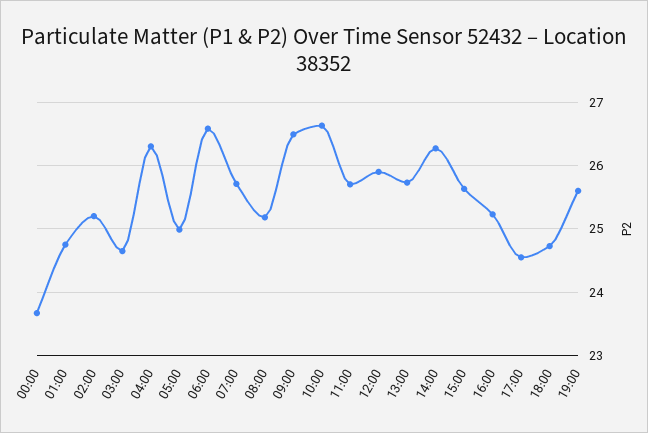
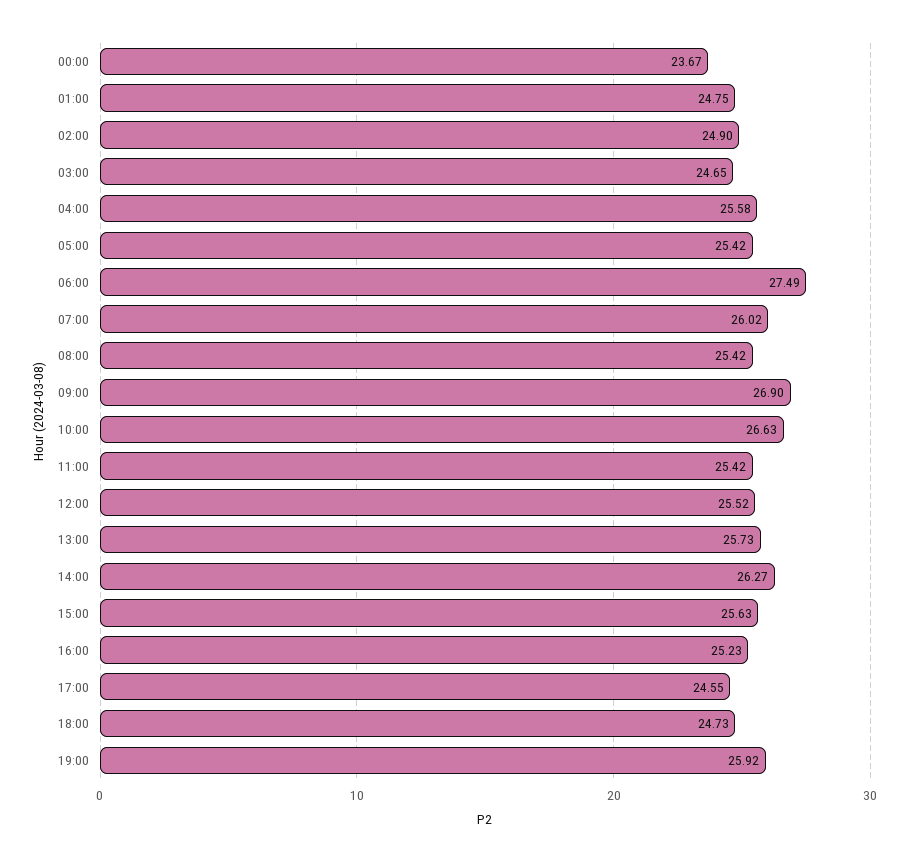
  {
    "00:00": 23.67,
    "01:00": 24.75,
-   "02:00": 25.2,
+   "02:00": 24.9,
    "03:00": 24.65,
-   "04:00": 26.3,
+   "04:00": 25.58,
-   "05:00": 25,
+   "05:00": 25.42,
-   "06:00": 26.6,
+   "06:00": 27.49,
-   "07:00": 25.7,
+   "07:00": 26.02,
-   "08:00": 25.2,
+   "08:00": 25.42,
-   "09:00": 26.5,
+   "09:00": 26.9,
    "10:00": 26.63,
-   "11:00": 25.7,
+   "11:00": 25.42,
-   "12:00": 25.9,
+   "12:00": 25.52,
    "13:00": 25.73,
    "14:00": 26.27,
    "15:00": 25.63,
    "16:00": 25.23,
    "17:00": 24.55,
    "18:00": 24.73,
-   "19:00": 25.6
+   "19:00": 25.92
  }

